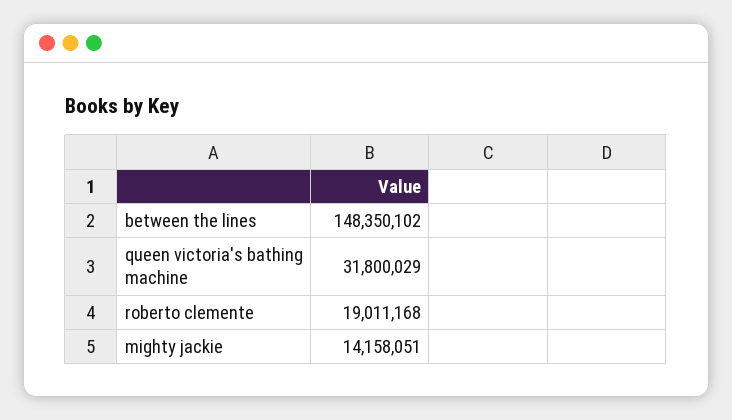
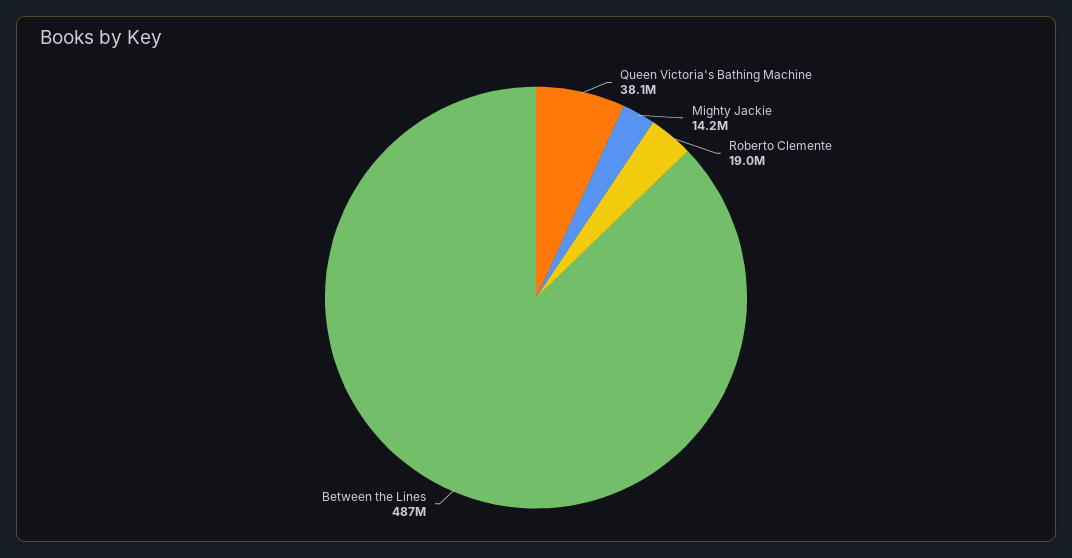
  {
-   "between the lines": 148350102,
+   "between the lines": 487000000,
-   "queen victoria's bathing machine": 31800029,
+   "queen victoria's bathing machine": 38100000,
    "roberto clemente": 19011168,
    "mighty jackie": 14158051
  }

